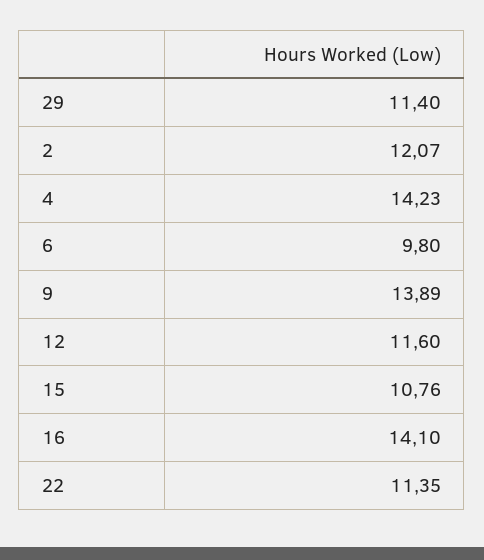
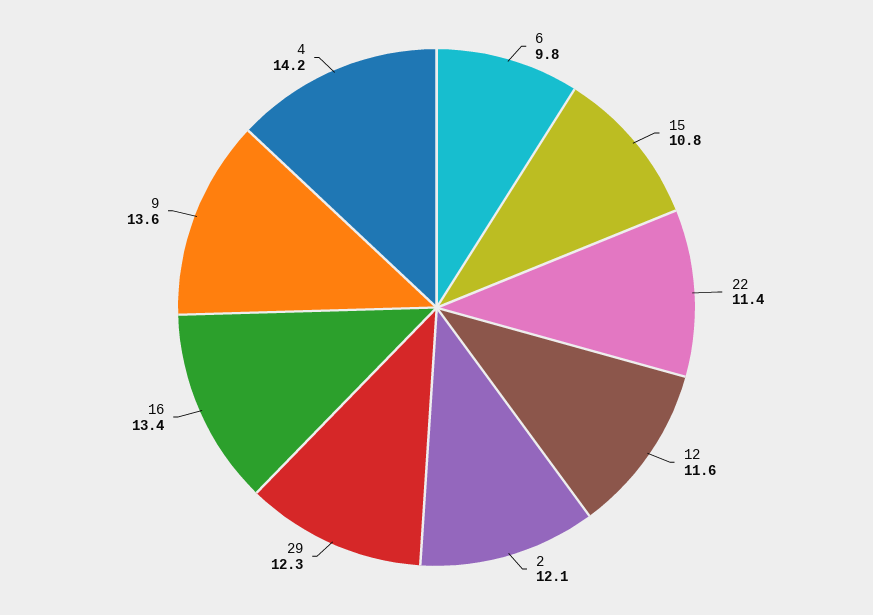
  {
-   "29": 11.4,
+   "29": 12.3,
    "2": 12.07,
    "4": 14.23,
    "6": 9.8,
-   "9": 13.89,
+   "9": 13.6,
    "12": 11.6,
    "15": 10.76,
-   "16": 14.1,
+   "16": 13.4,
    "22": 11.35
  }

